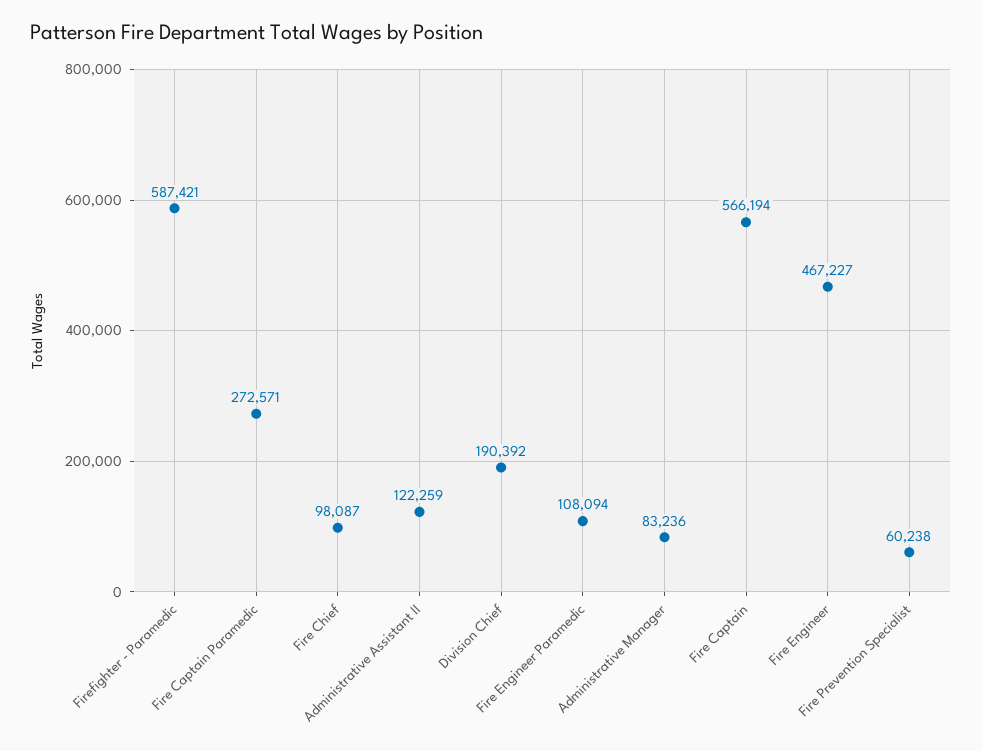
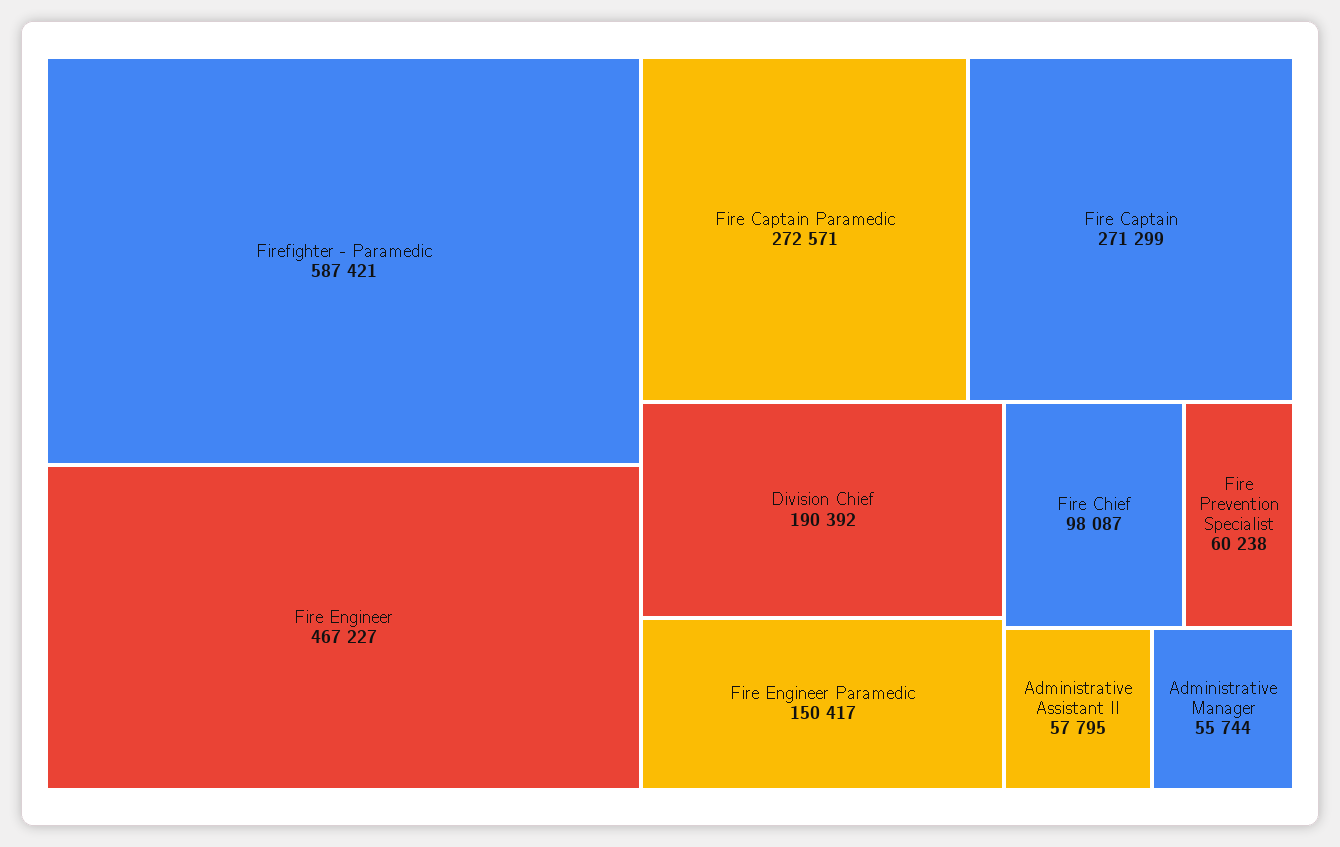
  {
    "Firefighter - Paramedic": 587421,
    "Fire Captain Paramedic": 272571,
    "Fire Chief": 98087,
-   "Administrative Assistant II": 122259,
+   "Administrative Assistant II": 57795,
    "Division Chief": 190392,
-   "Fire Engineer Paramedic": 108094,
+   "Fire Engineer Paramedic": 150417,
-   "Administrative Manager": 83236,
+   "Administrative Manager": 55744,
-   "Fire Captain": 566194,
+   "Fire Captain": 271299,
    "Fire Engineer": 467227,
    "Fire Prevention Specialist": 60238
  }

